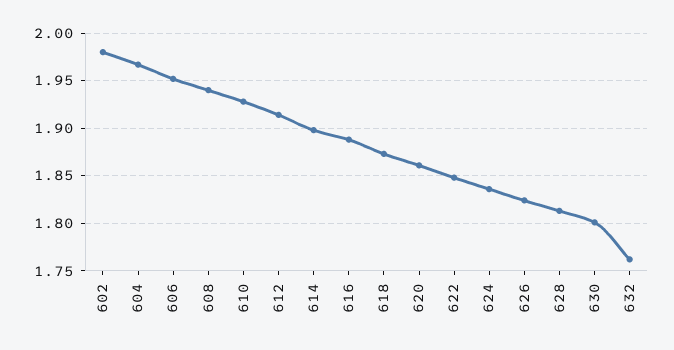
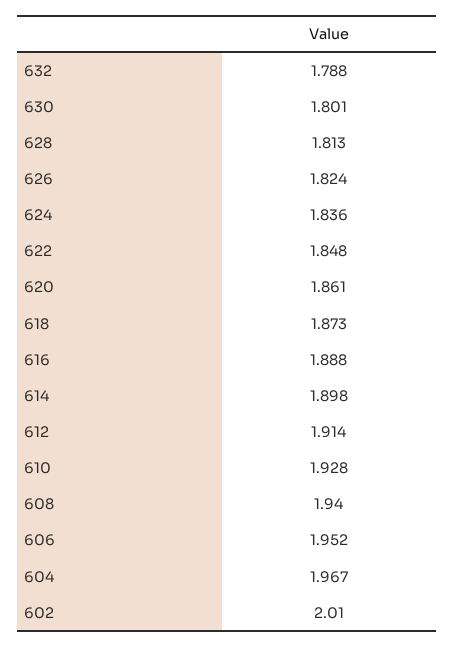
  {
-   "602": 1.98,
+   "602": 2.01,
    "604": 1.967,
    "606": 1.952,
    "608": 1.94,
    "610": 1.928,
    "612": 1.914,
    "614": 1.898,
    "616": 1.888,
    "618": 1.873,
    "620": 1.861,
    "622": 1.848,
    "624": 1.836,
    "626": 1.824,
    "628": 1.813,
    "630": 1.801,
-   "632": 1.76
+   "632": 1.788
  }

